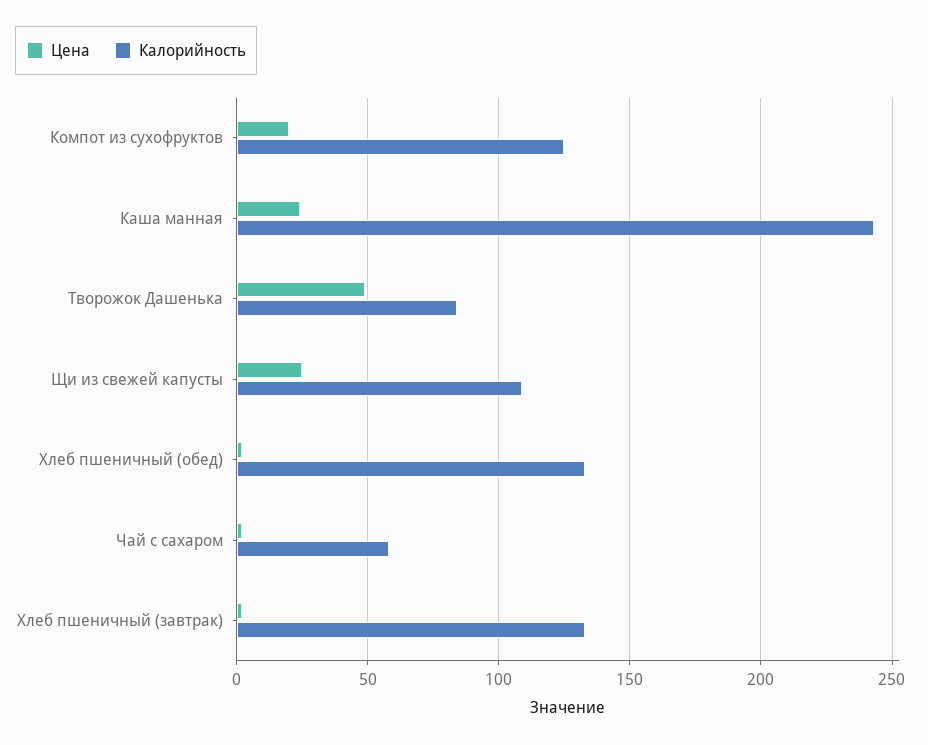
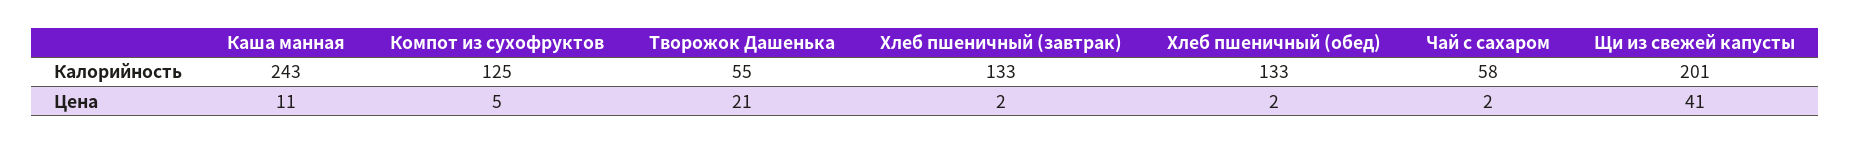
  {
    "Цена": {
-     "Компот из сухофруктов": 20,
+     "Компот из сухофруктов": 5,
-     "Каша манная": 25,
+     "Каша манная": 11,
-     "Творожок Дашенька": 50,
+     "Творожок Дашенька": 21,
-     "Щи из свежей капусты": 25,
+     "Щи из свежей капусты": 41,
      "Хлеб пшеничный (обед)": 2,
      "Чай с сахаром": 2,
      "Хлеб пшеничный (завтрак)": 2
    },
    "Калорийность": {
      "Компот из сухофруктов": 125,
      "Каша манная": 243,
-     "Творожок Дашенька": 85,
+     "Творожок Дашенька": 55,
-     "Щи из свежей капусты": 110,
+     "Щи из свежей капусты": 201,
      "Хлеб пшеничный (обед)": 133,
      "Чай с сахаром": 58,
      "Хлеб пшеничный (завтрак)": 133
    }
  }

